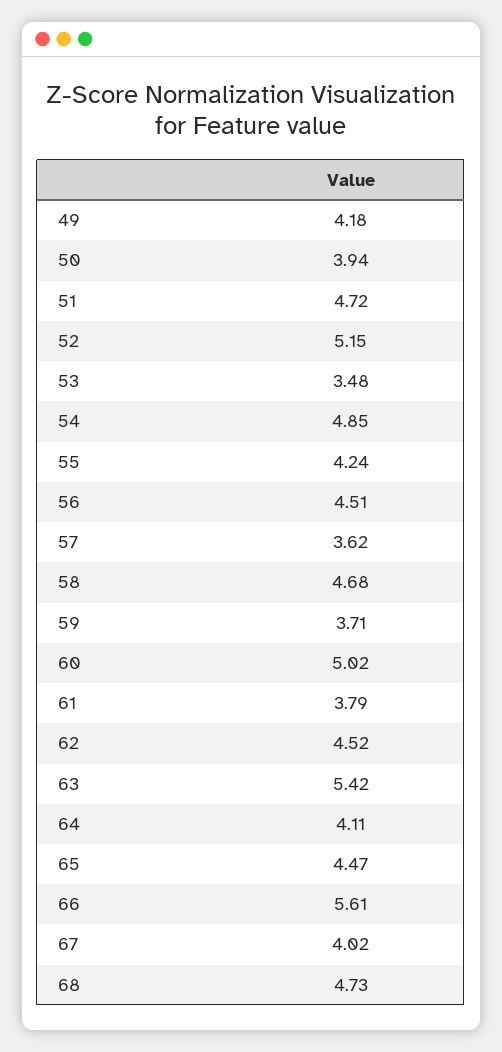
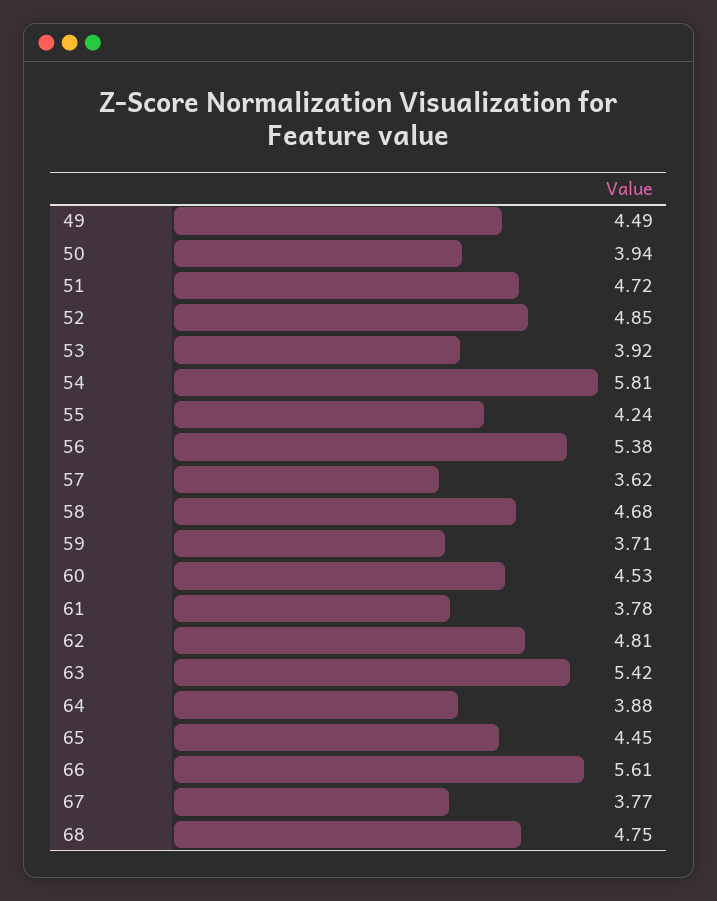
  {
-   "49": 4.18,
+   "49": 4.49,
    "50": 3.94,
    "51": 4.72,
-   "52": 5.15,
+   "52": 4.85,
-   "53": 3.48,
+   "53": 3.92,
-   "54": 4.85,
+   "54": 5.81,
    "55": 4.24,
-   "56": 4.51,
+   "56": 5.38,
    "57": 3.62,
    "58": 4.68,
    "59": 3.71,
-   "60": 5.02,
+   "60": 4.53,
-   "61": 3.79,
+   "61": 3.78,
-   "62": 4.52,
+   "62": 4.81,
    "63": 5.42,
-   "64": 4.11,
+   "64": 3.88,
-   "65": 4.47,
+   "65": 4.45,
    "66": 5.61,
-   "67": 4.02,
+   "67": 3.77,
-   "68": 4.73
+   "68": 4.75
  }

